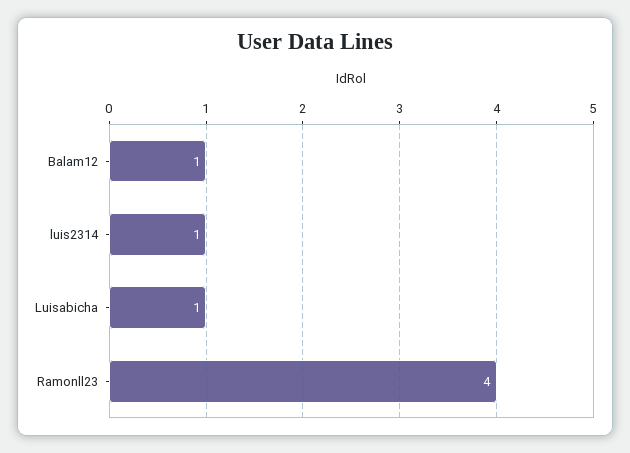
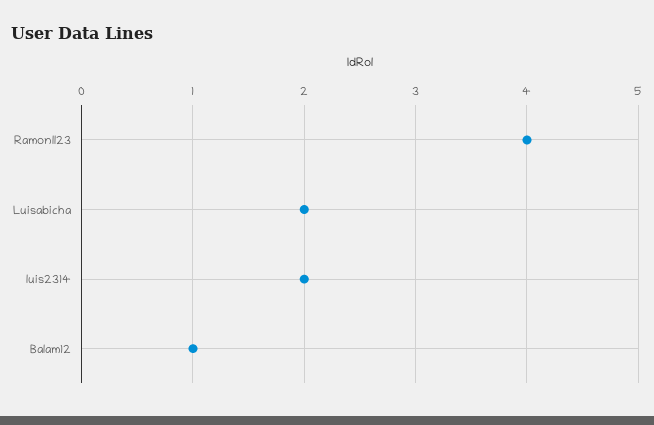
  {
    "Balam12": 1,
-   "luis2314": 1,
+   "luis2314": 2,
-   "Luisabicha": 1,
+   "Luisabicha": 2,
    "Ramonll23": 4
  }

